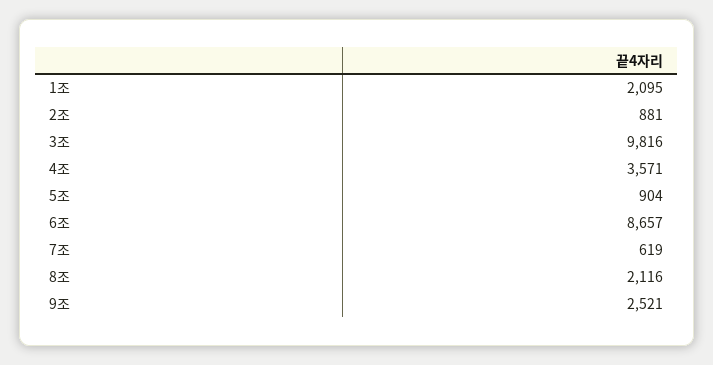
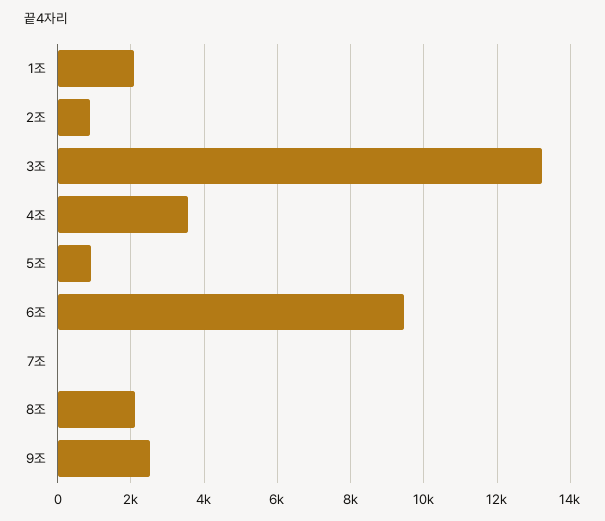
  {
    "1조": 2095,
    "2조": 881,
-   "3조": 9816,
+   "3조": 13200,
    "4조": 3571,
    "5조": 904,
-   "6조": 8657,
+   "6조": 9400,
-   "7조": 619,
+   "7조": 0,
    "8조": 2116,
    "9조": 2521
  }

